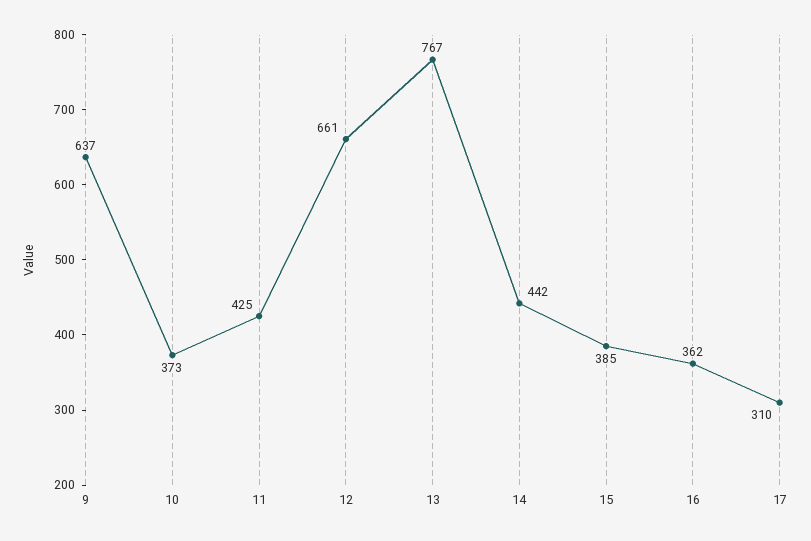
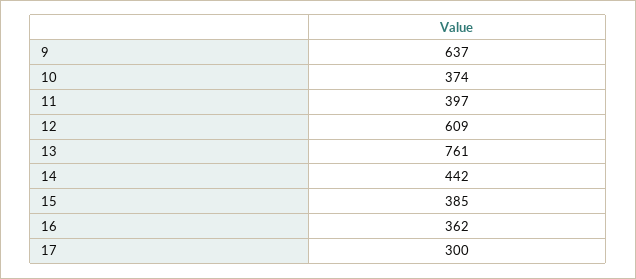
  {
    "9": 637,
-   "10": 373,
+   "10": 374,
-   "11": 425,
+   "11": 397,
-   "12": 661,
+   "12": 609,
-   "13": 767,
+   "13": 761,
    "14": 442,
    "15": 385,
    "16": 362,
-   "17": 310
+   "17": 300
  }

